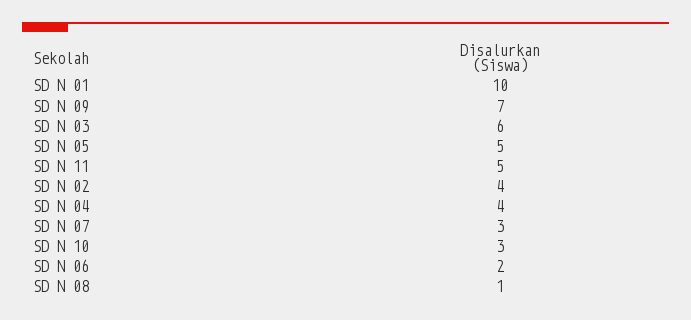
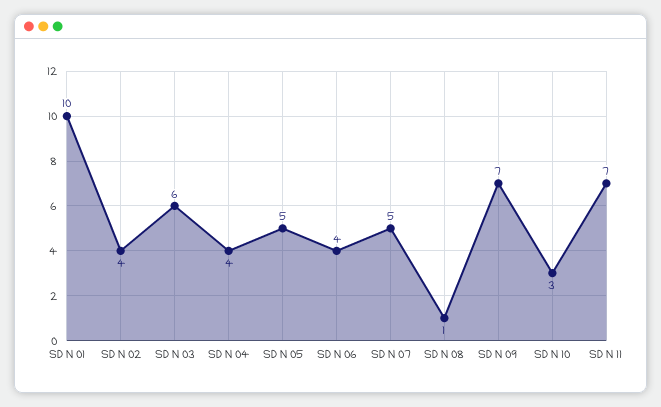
  {
    "SD N 01": 10,
    "SD N 09": 7,
    "SD N 03": 6,
    "SD N 05": 5,
-   "SD N 11": 5,
+   "SD N 11": 7,
    "SD N 02": 4,
    "SD N 04": 4,
-   "SD N 07": 3,
+   "SD N 07": 5,
    "SD N 10": 3,
-   "SD N 06": 2,
+   "SD N 06": 4,
    "SD N 08": 1
  }

